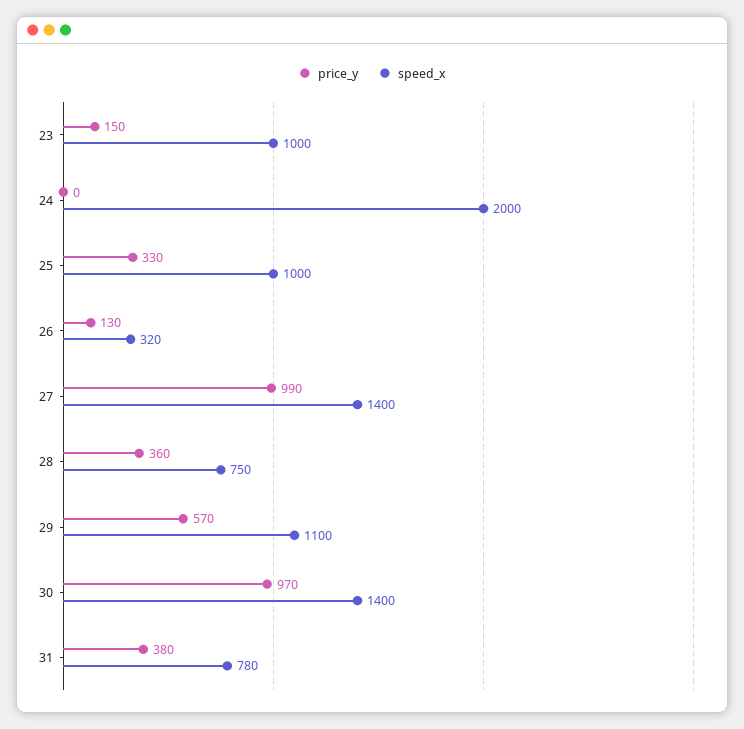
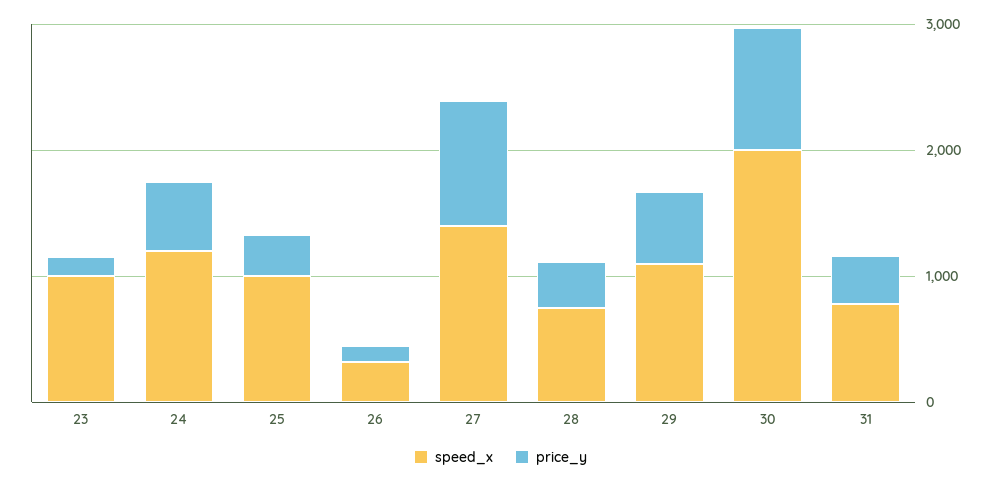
  {
    "price_y": {
      "23": 150,
-     "24": 0,
+     "24": 600,
      "25": 330,
      "26": 130,
      "27": 990,
      "28": 360,
      "29": 570,
      "30": 970,
      "31": 380
    },
    "speed_x": {
      "23": 1000,
-     "24": 2000,
+     "24": 1200,
      "25": 1000,
      "26": 320,
      "27": 1400,
      "28": 750,
      "29": 1100,
-     "30": 1400,
+     "30": 2000,
      "31": 780
    }
  }

